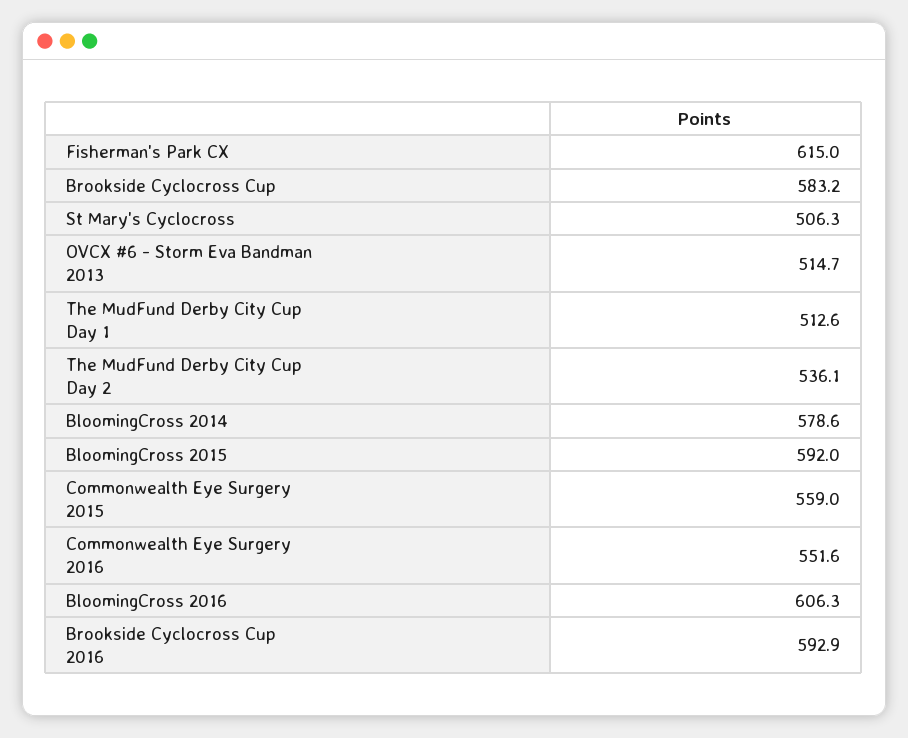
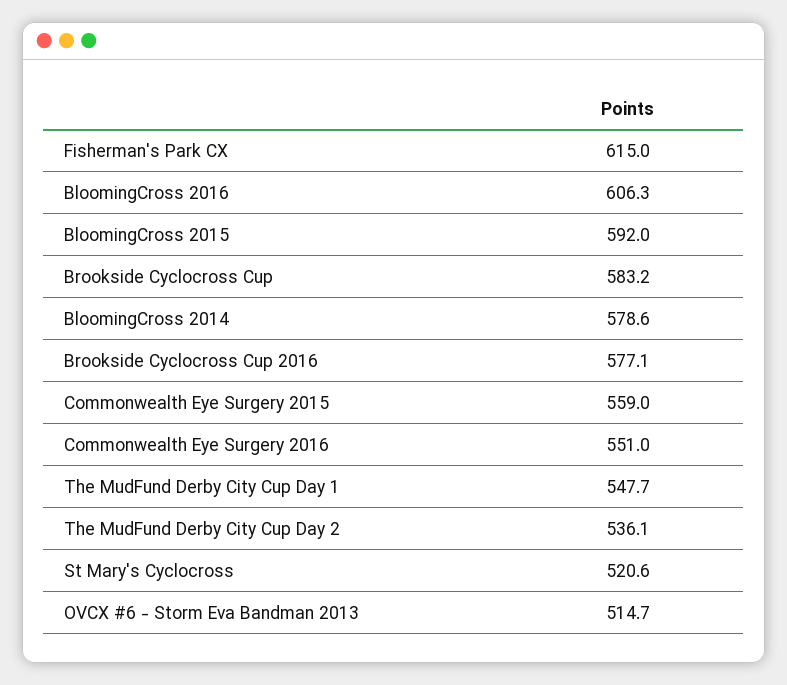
  {
    "Fisherman's Park CX": 615,
    "Brookside Cyclocross Cup": 583.2,
-   "St Mary's Cyclocross": 506.3,
+   "St Mary's Cyclocross": 520.6,
    "OVCX #6 - Storm Eva Bandman 2013": 514.7,
-   "The MudFund Derby City Cup Day 1": 512.6,
+   "The MudFund Derby City Cup Day 1": 547.7,
    "The MudFund Derby City Cup Day 2": 536.1,
    "BloomingCross 2014": 578.6,
    "BloomingCross 2015": 592,
    "Commonwealth Eye Surgery 2015": 559,
-   "Commonwealth Eye Surgery 2016": 551.6,
+   "Commonwealth Eye Surgery 2016": 551,
    "BloomingCross 2016": 606.3,
-   "Brookside Cyclocross Cup 2016": 592.9
+   "Brookside Cyclocross Cup 2016": 577.1
  }

